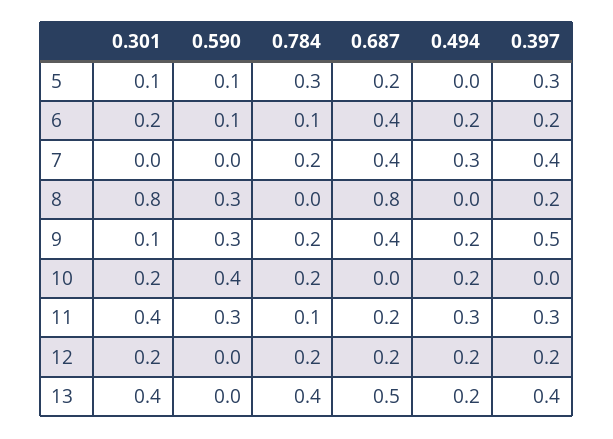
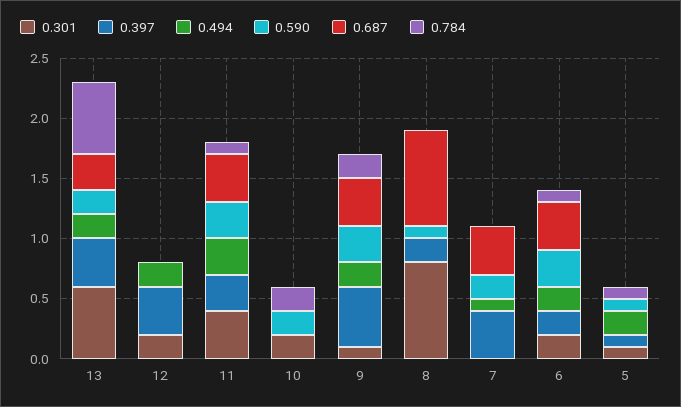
  {
    "0.301": {
      "5": 0.1,
      "6": 0.2,
      "7": 0,
      "8": 0.8,
      "9": 0.1,
      "10": 0.2,
      "11": 0.4,
      "12": 0.2,
-     "13": 0.4
+     "13": 0.6
    },
    "0.590": {
      "5": 0.1,
-     "6": 0.1,
+     "6": 0.3,
-     "7": 0,
+     "7": 0.2,
-     "8": 0.3,
+     "8": 0.1,
      "9": 0.3,
-     "10": 0.4,
+     "10": 0.2,
      "11": 0.3,
      "12": 0,
-     "13": 0
+     "13": 0.2
    },
    "0.784": {
-     "5": 0.3,
+     "5": 0.1,
      "6": 0.1,
-     "7": 0.2,
+     "7": 0,
      "8": 0,
      "9": 0.2,
      "10": 0.2,
      "11": 0.1,
-     "12": 0.2,
+     "12": 0,
-     "13": 0.4
+     "13": 0.6
    },
    "0.687": {
-     "5": 0.2,
+     "5": 0,
      "6": 0.4,
      "7": 0.4,
      "8": 0.8,
      "9": 0.4,
      "10": 0,
-     "11": 0.2,
+     "11": 0.4,
-     "12": 0.2,
+     "12": 0,
-     "13": 0.5
+     "13": 0.3
    },
    "0.494": {
-     "5": 0,
+     "5": 0.2,
      "6": 0.2,
-     "7": 0.3,
+     "7": 0.1,
      "8": 0,
      "9": 0.2,
-     "10": 0.2,
+     "10": 0,
      "11": 0.3,
      "12": 0.2,
      "13": 0.2
    },
    "0.397": {
-     "5": 0.3,
+     "5": 0.1,
      "6": 0.2,
      "7": 0.4,
      "8": 0.2,
      "9": 0.5,
      "10": 0,
      "11": 0.3,
-     "12": 0.2,
+     "12": 0.4,
      "13": 0.4
    }
  }

